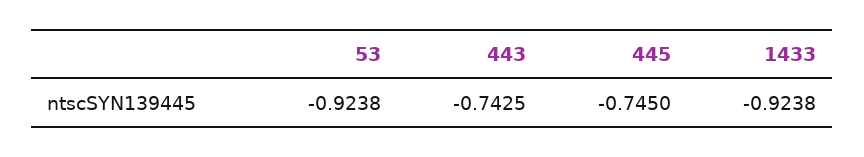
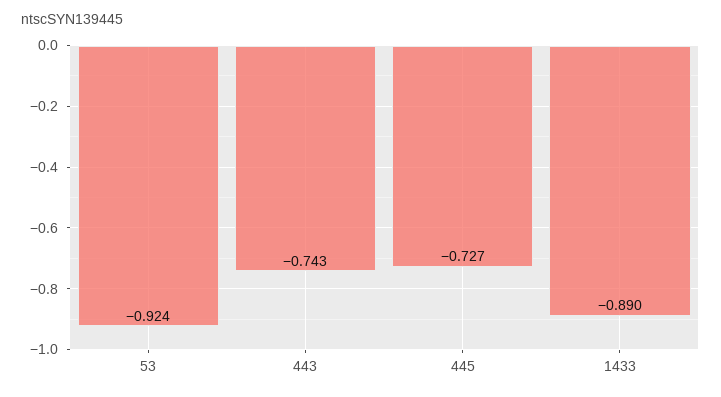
  {
    "53": -0.9238,
    "443": -0.7425,
-   "445": -0.745,
+   "445": -0.727,
-   "1433": -0.9238
+   "1433": -0.89
  }

